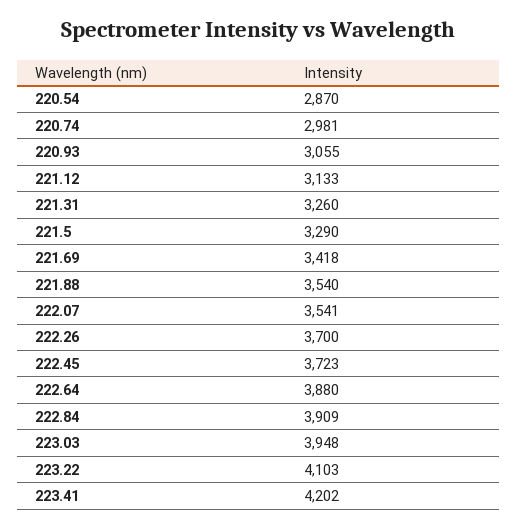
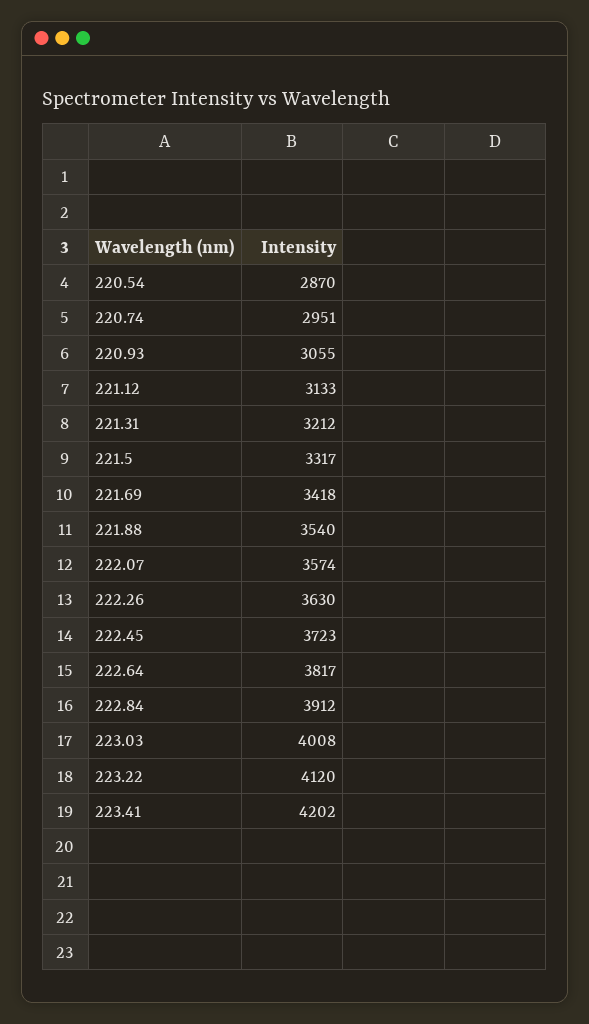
  {
    "220.54": 2870,
-   "220.74": 2981,
+   "220.74": 2951,
    "220.93": 3055,
    "221.12": 3133,
-   "221.31": 3260,
+   "221.31": 3212,
-   "221.5": 3290,
+   "221.5": 3317,
    "221.69": 3418,
    "221.88": 3540,
-   "222.07": 3541,
+   "222.07": 3574,
-   "222.26": 3700,
+   "222.26": 3630,
    "222.45": 3723,
-   "222.64": 3880,
+   "222.64": 3817,
-   "222.84": 3909,
+   "222.84": 3912,
-   "223.03": 3948,
+   "223.03": 4008,
-   "223.22": 4103,
+   "223.22": 4120,
    "223.41": 4202
  }

